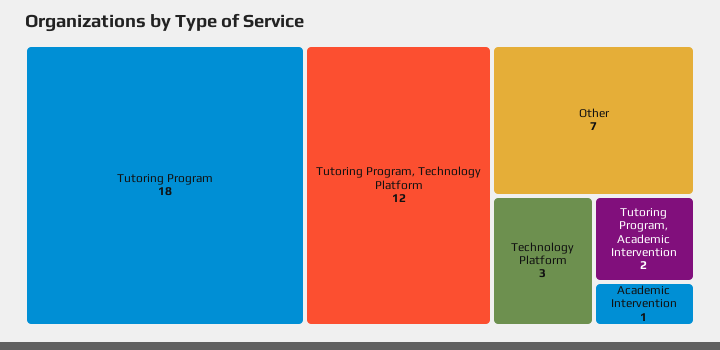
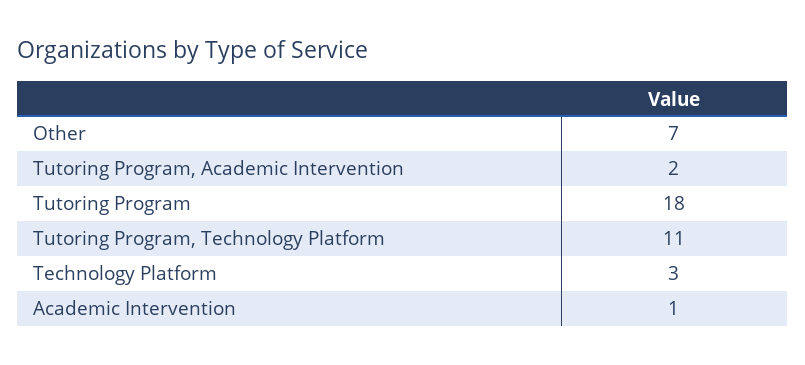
  {
    "Tutoring Program": 18,
-   "Tutoring Program, Technology Platform": 12,
+   "Tutoring Program, Technology Platform": 11,
    "Other": 7,
    "Technology Platform": 3,
    "Tutoring Program, Academic Intervention": 2,
    "Academic Intervention": 1
  }

